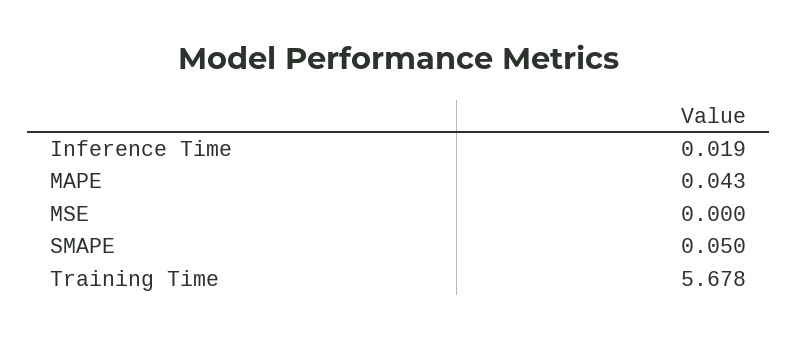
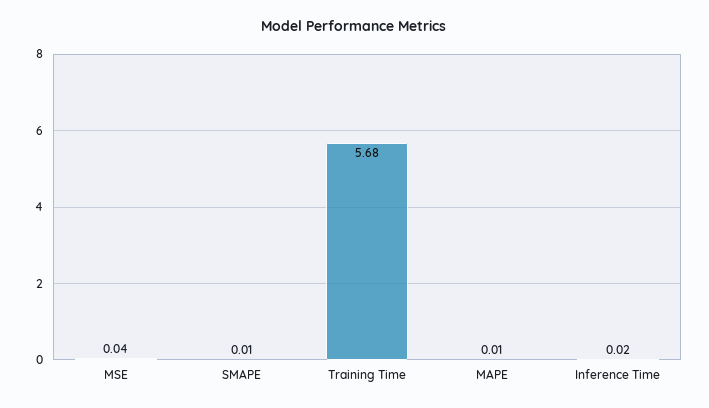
  {
    "Inference Time": 0.019,
-   "MAPE": 0.043,
+   "MAPE": 0.01,
-   "MSE": 0,
+   "MSE": 0.04,
-   "SMAPE": 0.05,
+   "SMAPE": 0.01,
    "Training Time": 5.678
  }

